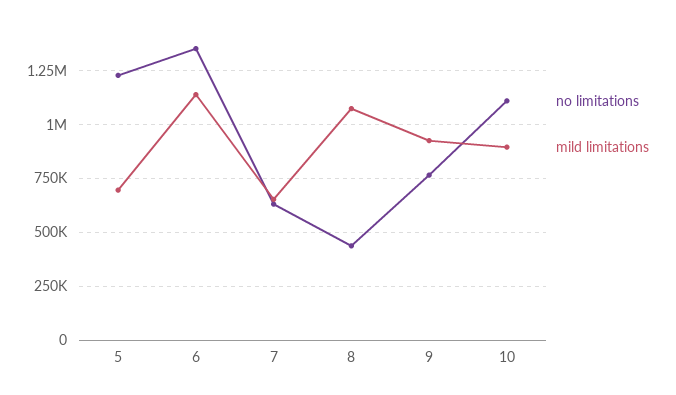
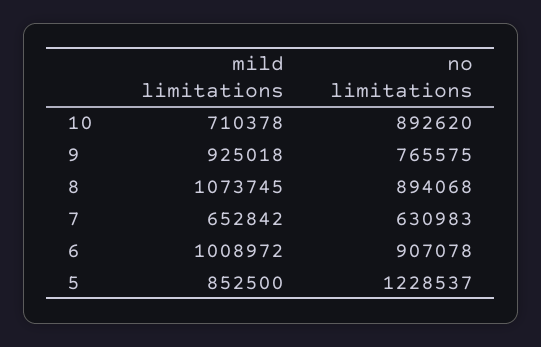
  {
    "no limitations": {
      "5": 1228537,
-     "6": 1350000,
+     "6": 907078,
      "7": 630983,
-     "8": 450000,
+     "8": 894068,
      "9": 765575,
-     "10": 1100000
+     "10": 892620
    },
    "mild limitations": {
-     "5": 700000,
+     "5": 852500,
-     "6": 1150000,
+     "6": 1008972,
      "7": 652842,
      "8": 1073745,
      "9": 925018,
-     "10": 900000
+     "10": 710378
    }
  }

